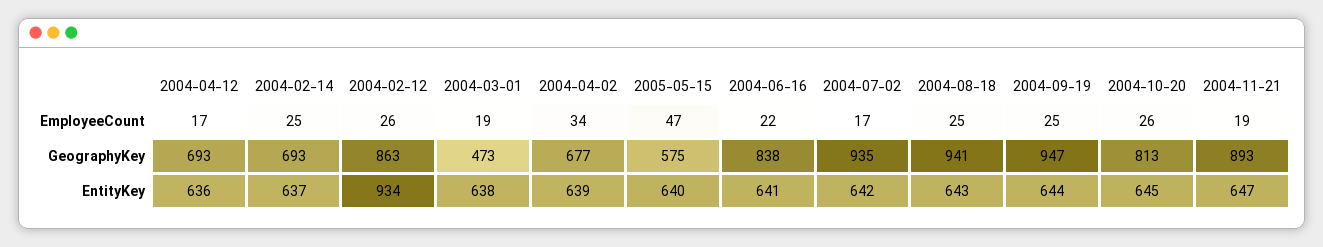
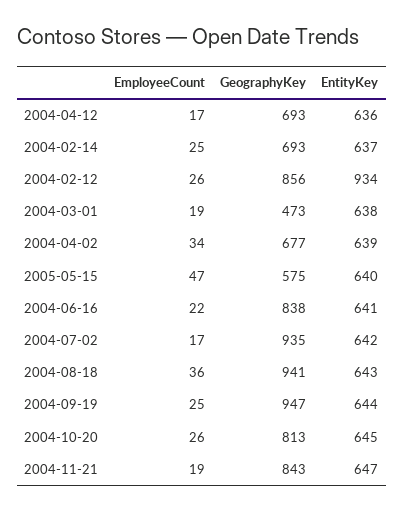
  {
    "2004-04-12": {
      "EmployeeCount": 17,
      "GeographyKey": 693,
      "EntityKey": 636
    },
    "2004-02-14": {
      "EmployeeCount": 25,
      "GeographyKey": 693,
      "EntityKey": 637
    },
    "2004-02-12": {
      "EmployeeCount": 26,
-     "GeographyKey": 863,
+     "GeographyKey": 856,
      "EntityKey": 934
    },
    "2004-03-01": {
      "EmployeeCount": 19,
      "GeographyKey": 473,
      "EntityKey": 638
    },
    "2004-04-02": {
      "EmployeeCount": 34,
      "GeographyKey": 677,
      "EntityKey": 639
    },
    "2005-05-15": {
      "EmployeeCount": 47,
      "GeographyKey": 575,
      "EntityKey": 640
    },
    "2004-06-16": {
      "EmployeeCount": 22,
      "GeographyKey": 838,
      "EntityKey": 641
    },
    "2004-07-02": {
      "EmployeeCount": 17,
      "GeographyKey": 935,
      "EntityKey": 642
    },
    "2004-08-18": {
-     "EmployeeCount": 25,
+     "EmployeeCount": 36,
      "GeographyKey": 941,
      "EntityKey": 643
    },
    "2004-09-19": {
      "EmployeeCount": 25,
      "GeographyKey": 947,
      "EntityKey": 644
    },
    "2004-10-20": {
      "EmployeeCount": 26,
      "GeographyKey": 813,
      "EntityKey": 645
    },
    "2004-11-21": {
      "EmployeeCount": 19,
-     "GeographyKey": 893,
+     "GeographyKey": 843,
      "EntityKey": 647
    }
  }

